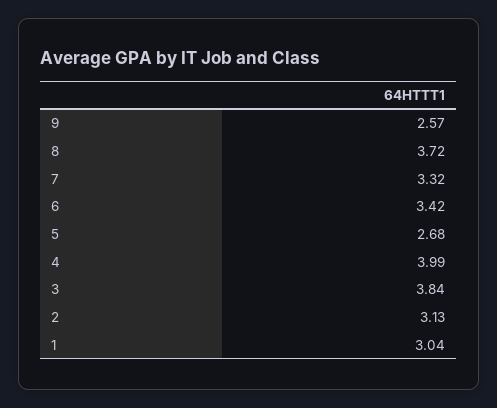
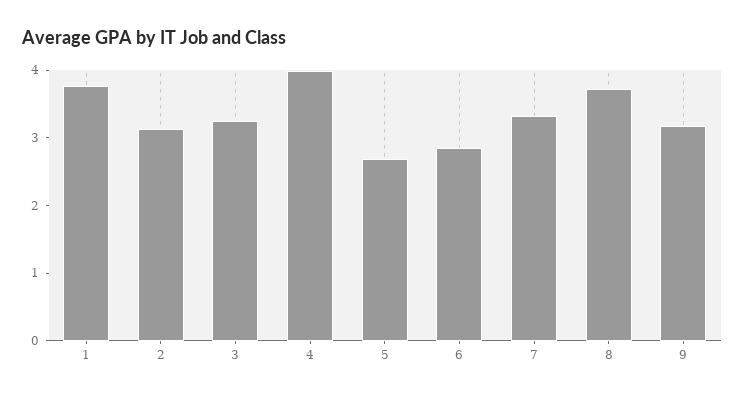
  {
-   "9": 2.57,
+   "9": 3.2,
    "8": 3.72,
    "7": 3.32,
-   "6": 3.42,
+   "6": 2.8,
    "5": 2.68,
    "4": 3.99,
-   "3": 3.84,
+   "3": 3.2,
    "2": 3.13,
-   "1": 3.04
+   "1": 3.8
  }

